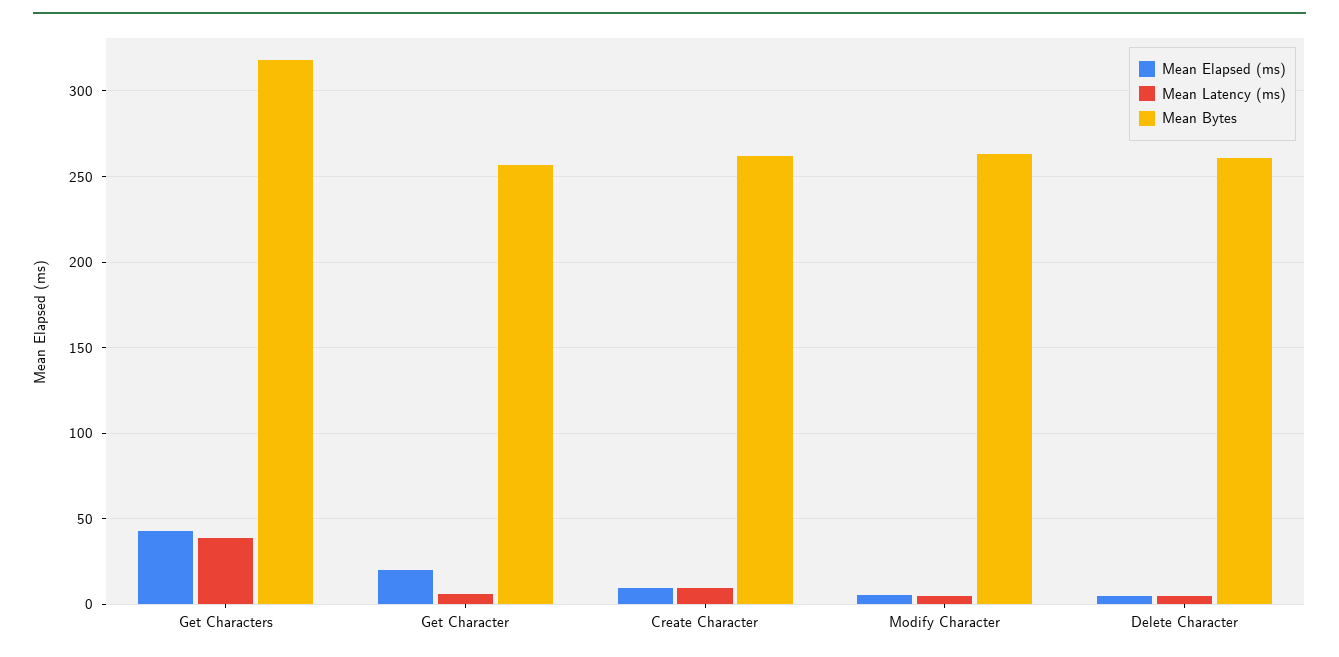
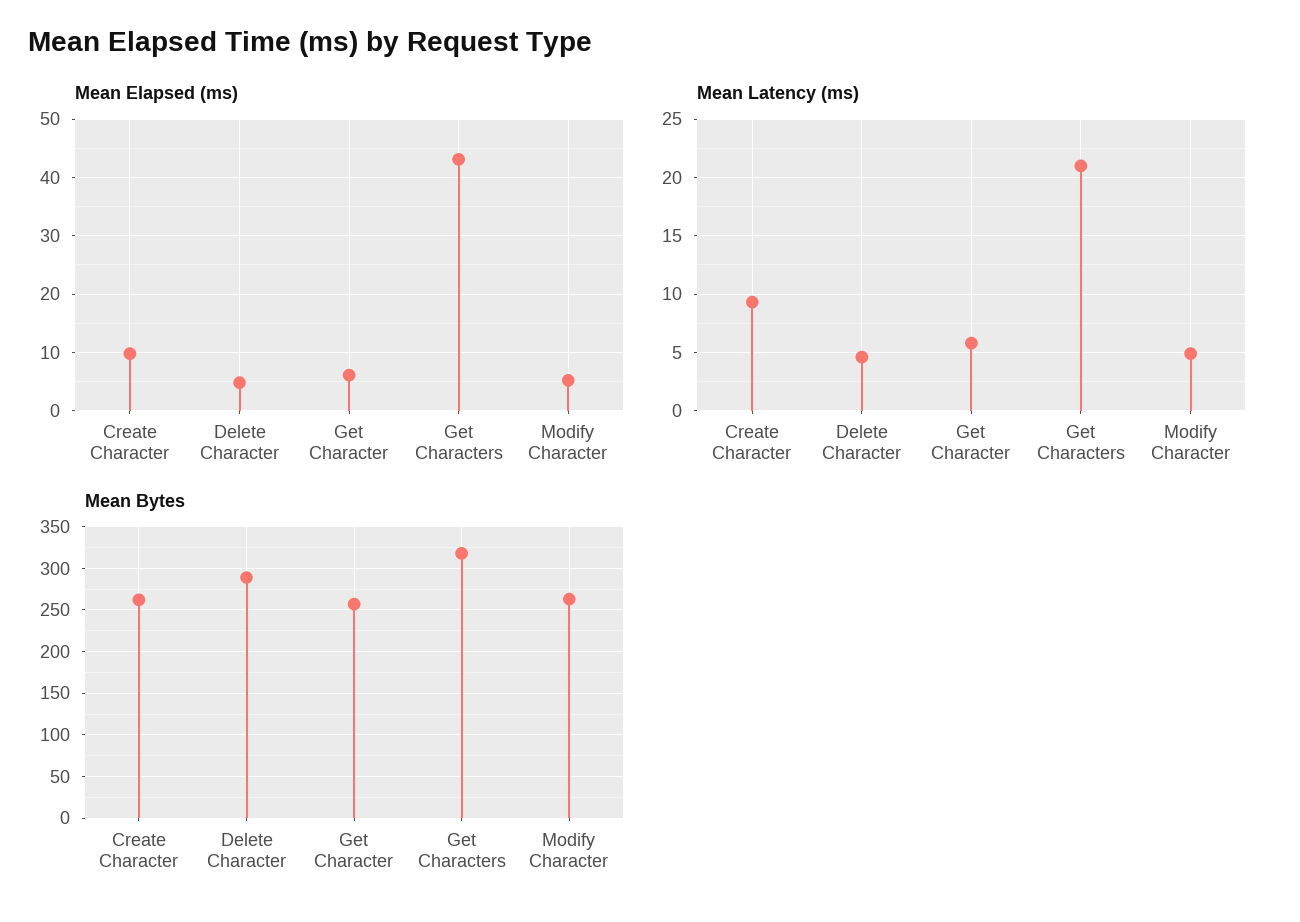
  {
    "Mean Elapsed (ms)": {
      "Get Characters": 44,
-     "Get Character": 20,
+     "Get Character": 6,
      "Create Character": 10,
      "Modify Character": 6,
      "Delete Character": 4
    },
    "Mean Latency (ms)": {
-     "Get Characters": 40,
+     "Get Characters": 21,
      "Get Character": 6,
      "Create Character": 9,
      "Modify Character": 5,
      "Delete Character": 5
    },
    "Mean Bytes": {
      "Get Characters": 320,
      "Get Character": 255,
      "Create Character": 260,
      "Modify Character": 265,
-     "Delete Character": 260
+     "Delete Character": 290
    }
  }

